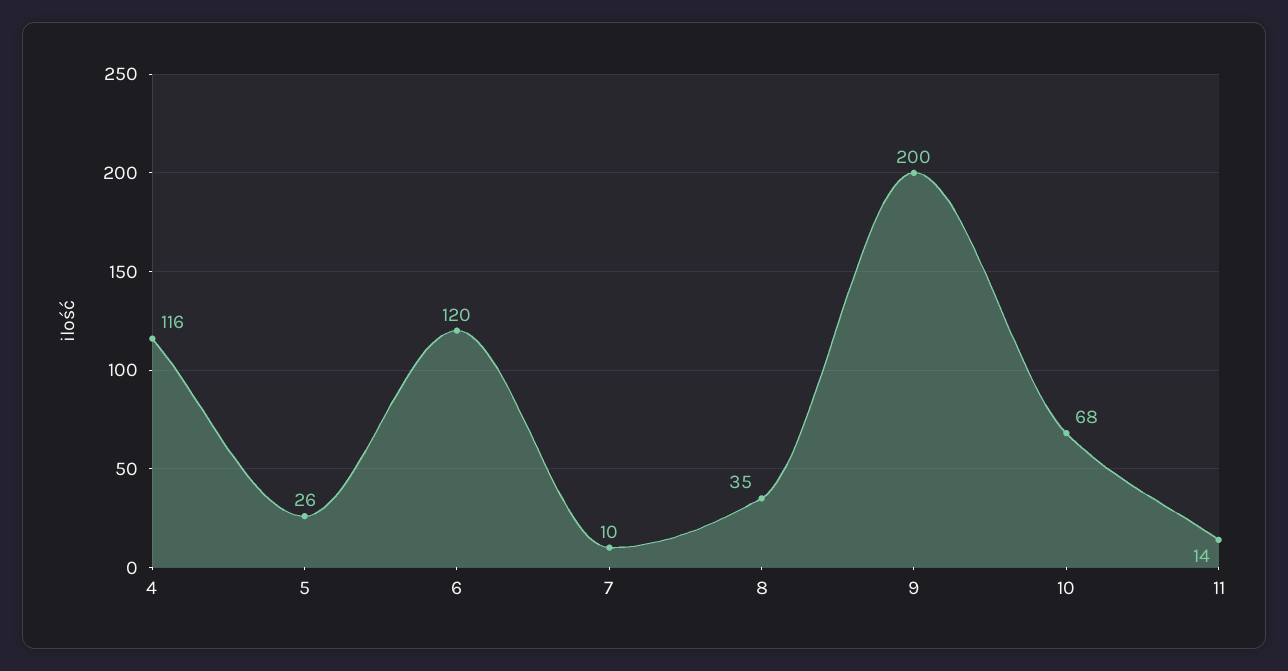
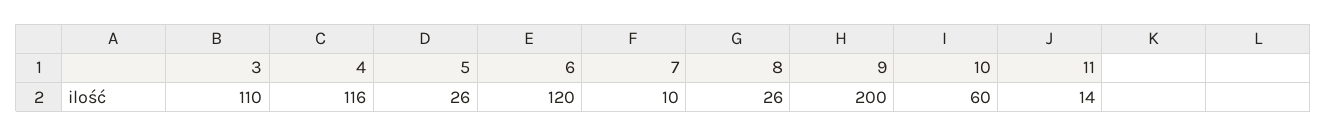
  {
    "4": 116,
    "5": 26,
    "6": 120,
    "7": 10,
-   "8": 35,
+   "8": 26,
    "9": 200,
-   "10": 68,
+   "10": 60,
-   "11": 14
+   "11": 14,
+   "3": 110
  }

